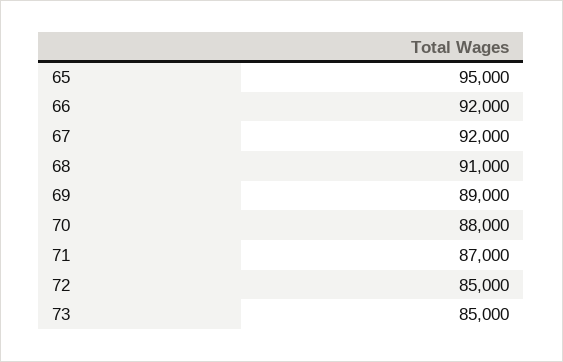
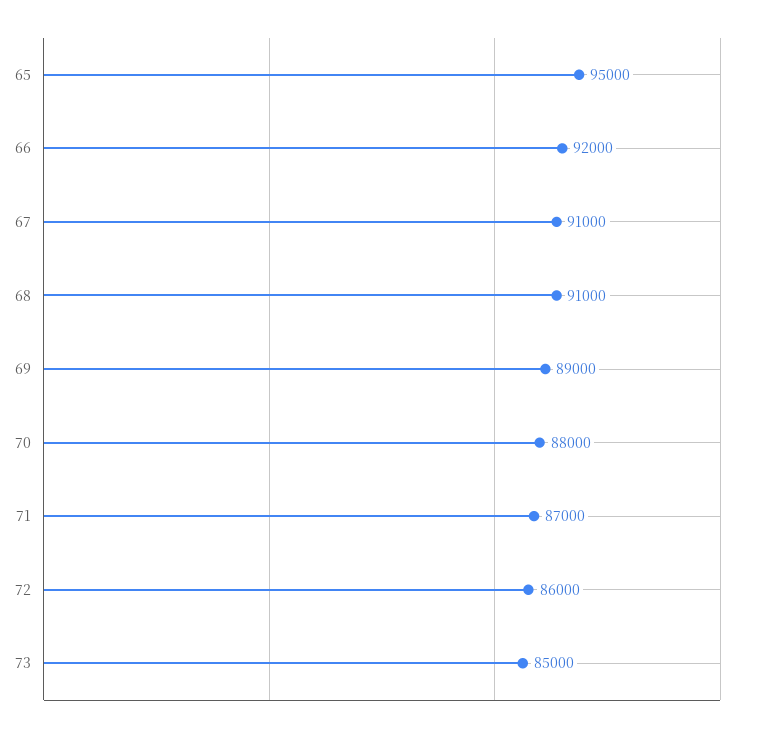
  {
    "65": 95000,
    "66": 92000,
-   "67": 92000,
+   "67": 91000,
    "68": 91000,
    "69": 89000,
    "70": 88000,
    "71": 87000,
-   "72": 85000,
+   "72": 86000,
    "73": 85000
  }

